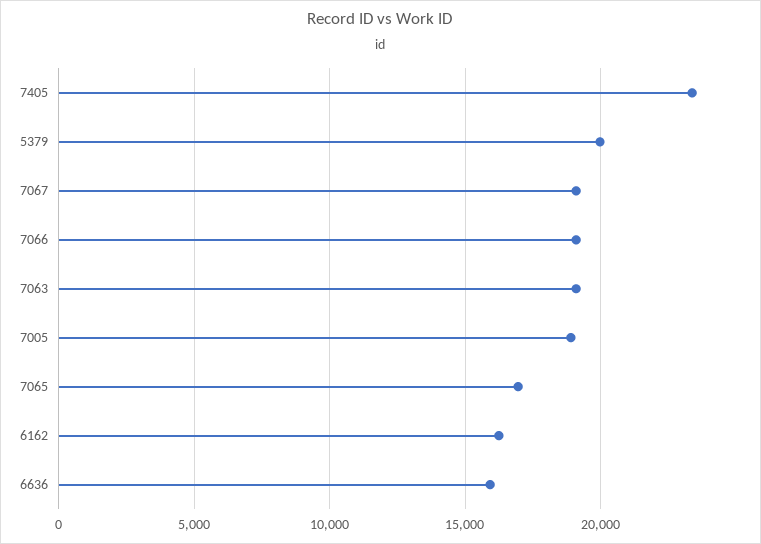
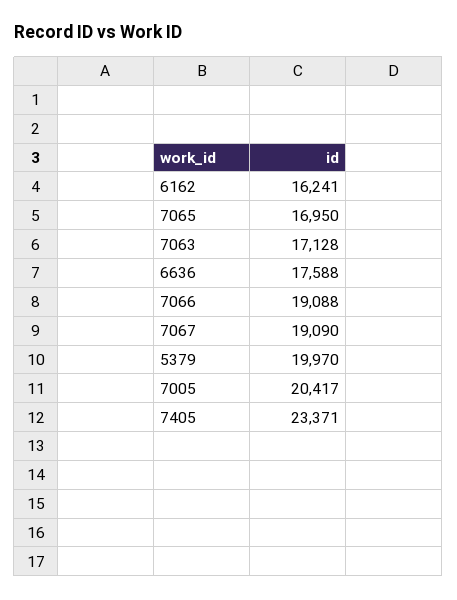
  {
    "7405": 23371,
    "5379": 19970,
    "7067": 19090,
    "7066": 19088,
-   "7063": 19000,
+   "7063": 17128,
-   "7005": 19000,
+   "7005": 20417,
    "7065": 16950,
    "6162": 16241,
-   "6636": 16000
+   "6636": 17588
  }

